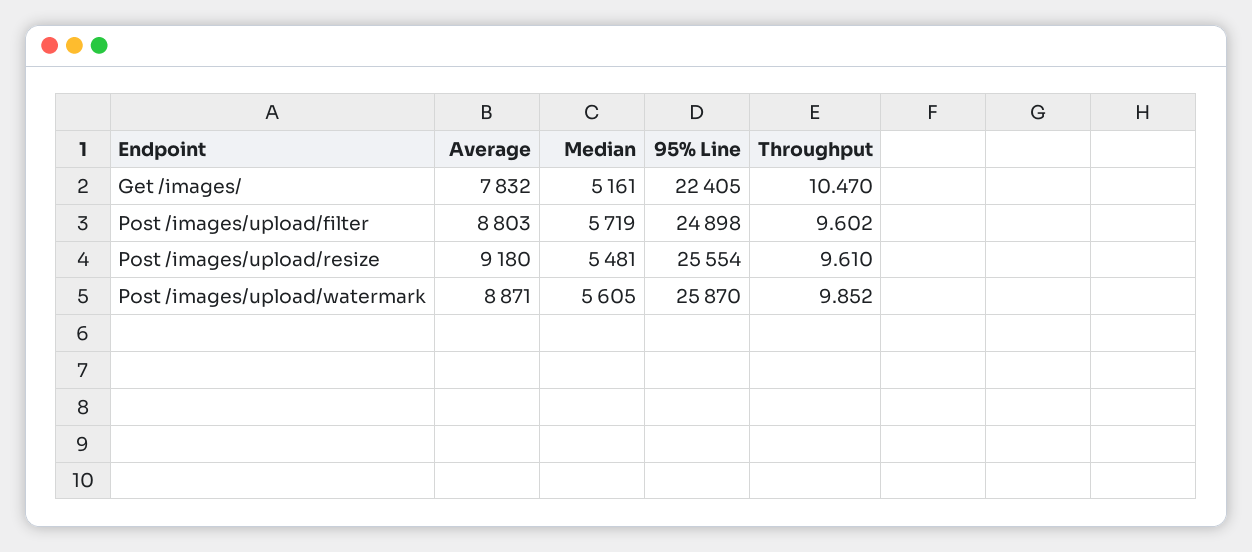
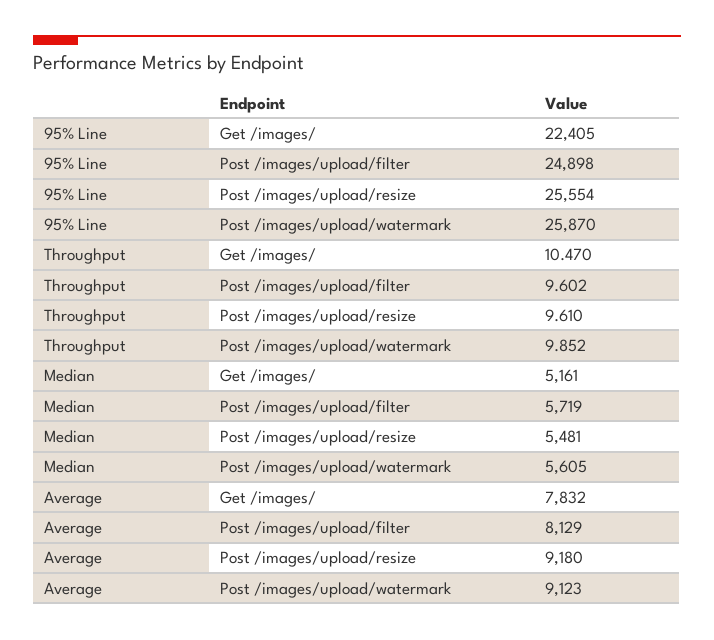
  {
    "Average": {
      "Get /images/": 7832,
-     "Post /images/upload/filter": 8803,
+     "Post /images/upload/filter": 8129,
      "Post /images/upload/resize": 9180,
-     "Post /images/upload/watermark": 8871
+     "Post /images/upload/watermark": 9123
    },
    "Median": {
      "Get /images/": 5161,
      "Post /images/upload/filter": 5719,
      "Post /images/upload/resize": 5481,
      "Post /images/upload/watermark": 5605
    },
    "95% Line": {
      "Get /images/": 22405,
      "Post /images/upload/filter": 24898,
      "Post /images/upload/resize": 25554,
      "Post /images/upload/watermark": 25870
    },
    "Throughput": {
      "Get /images/": 10.47,
      "Post /images/upload/filter": 9.602,
      "Post /images/upload/resize": 9.61,
      "Post /images/upload/watermark": 9.852
    }
  }

